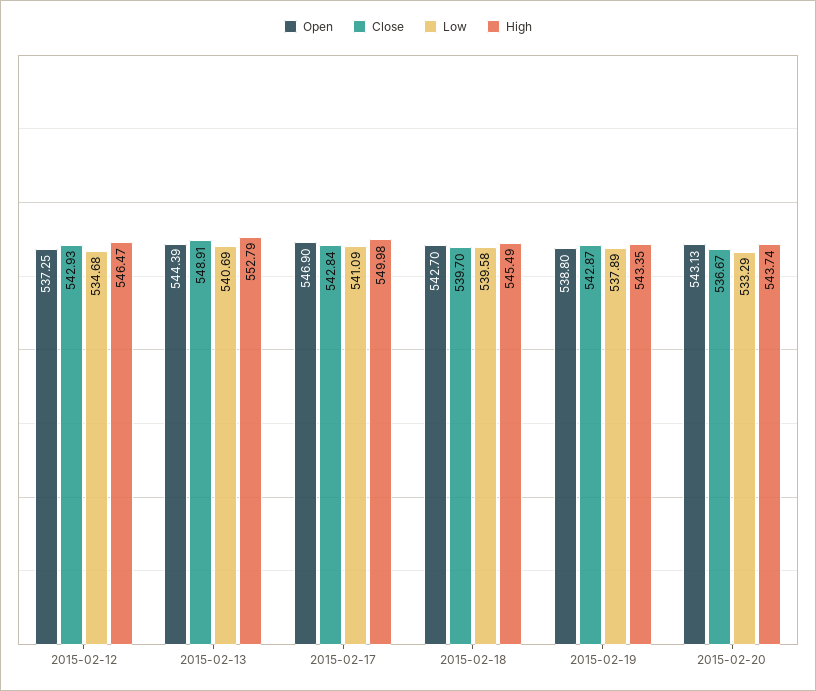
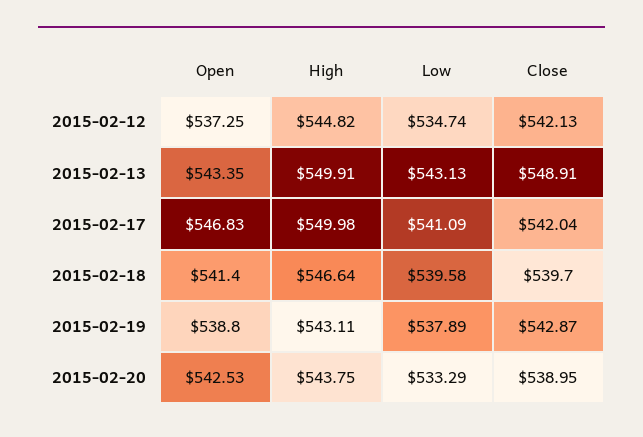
  {
    "Open": {
      "2015-02-12": 537.25,
-     "2015-02-13": 544.39,
+     "2015-02-13": 543.35,
-     "2015-02-17": 546.9,
+     "2015-02-17": 546.83,
-     "2015-02-18": 542.7,
+     "2015-02-18": 541.4,
      "2015-02-19": 538.8,
-     "2015-02-20": 543.13
+     "2015-02-20": 542.53
    },
    "Close": {
-     "2015-02-12": 542.93,
+     "2015-02-12": 542.13,
      "2015-02-13": 548.91,
-     "2015-02-17": 542.84,
+     "2015-02-17": 542.04,
      "2015-02-18": 539.7,
      "2015-02-19": 542.87,
-     "2015-02-20": 536.67
+     "2015-02-20": 538.95
    },
    "Low": {
-     "2015-02-12": 534.68,
+     "2015-02-12": 534.74,
-     "2015-02-13": 540.69,
+     "2015-02-13": 543.13,
      "2015-02-17": 541.09,
      "2015-02-18": 539.58,
      "2015-02-19": 537.89,
      "2015-02-20": 533.29
    },
    "High": {
-     "2015-02-12": 546.47,
+     "2015-02-12": 544.82,
-     "2015-02-13": 552.79,
+     "2015-02-13": 549.91,
      "2015-02-17": 549.98,
-     "2015-02-18": 545.49,
+     "2015-02-18": 546.64,
-     "2015-02-19": 543.35,
+     "2015-02-19": 543.11,
-     "2015-02-20": 543.74
+     "2015-02-20": 543.75
    }
  }

